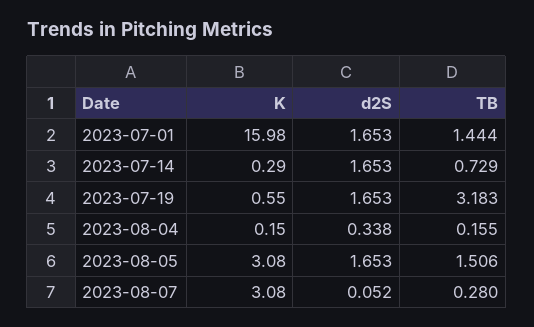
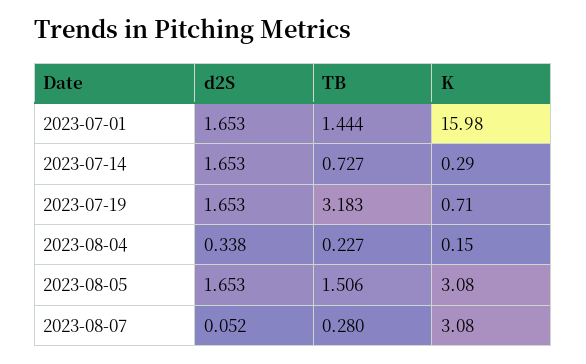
  {
    "K": {
      "2023-07-01": 15.98,
      "2023-07-14": 0.29,
-     "2023-07-19": 0.55,
+     "2023-07-19": 0.71,
      "2023-08-04": 0.15,
      "2023-08-05": 3.08,
      "2023-08-07": 3.08
    },
    "d2S": {
      "2023-07-01": 1.653,
      "2023-07-14": 1.653,
      "2023-07-19": 1.653,
      "2023-08-04": 0.338,
      "2023-08-05": 1.653,
      "2023-08-07": 0.052
    },
    "TB": {
      "2023-07-01": 1.444,
-     "2023-07-14": 0.729,
+     "2023-07-14": 0.727,
      "2023-07-19": 3.183,
-     "2023-08-04": 0.155,
+     "2023-08-04": 0.227,
      "2023-08-05": 1.506,
      "2023-08-07": 0.28
    }
  }

